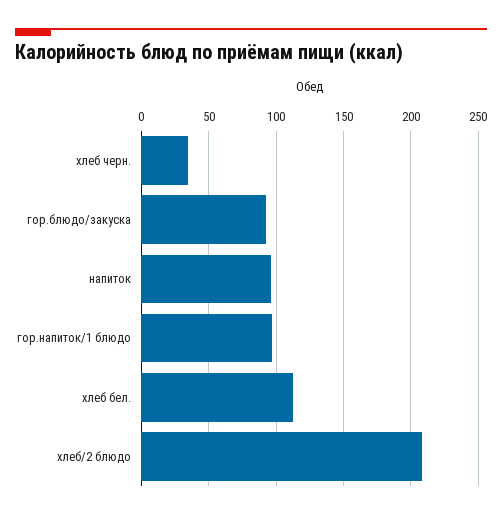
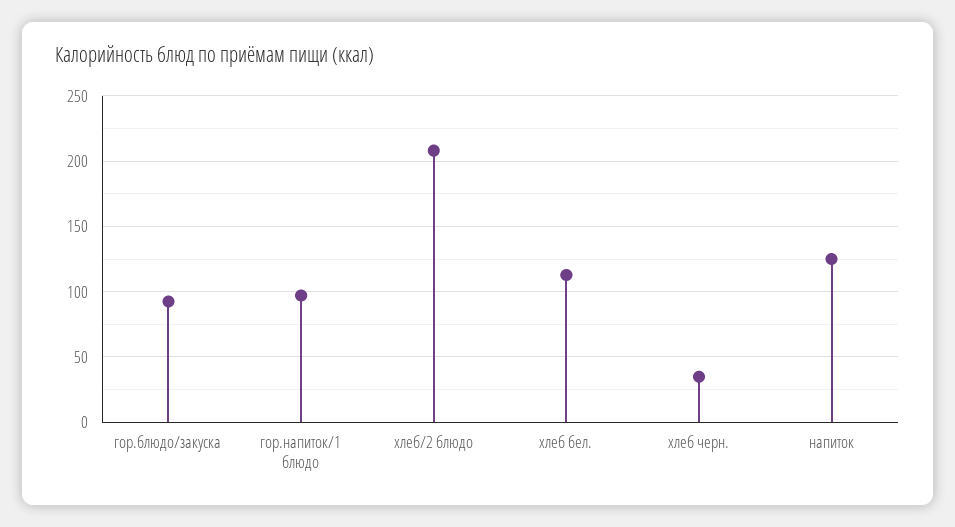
  {
    "хлеб черн.": 35,
    "гор.блюдо/закуска": 90,
-   "напиток": 95,
+   "напиток": 125,
    "гор.напиток/1 блюдо": 95,
    "хлеб бел.": 115,
    "хлеб/2 блюдо": 210
  }

